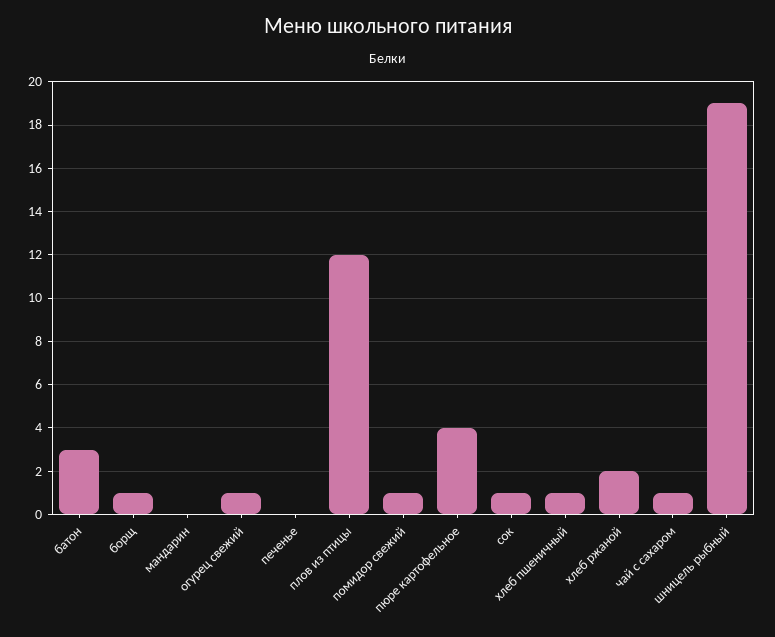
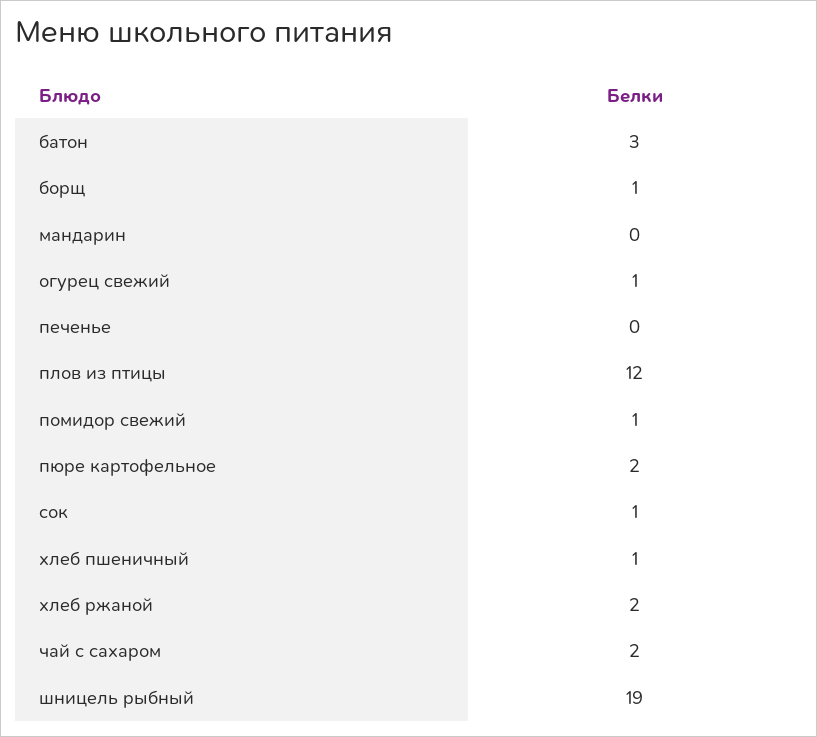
  {
    "батон": 3,
    "борщ": 1,
    "мандарин": 0,
    "огурец свежий": 1,
    "печенье": 0,
    "плов из птицы": 12,
    "помидор свежий": 1,
-   "пюре картофельное": 4,
+   "пюре картофельное": 2,
    "сок": 1,
    "хлеб пшеничный": 1,
    "хлеб ржаной": 2,
-   "чай с сахаром": 1,
+   "чай с сахаром": 2,
    "шницель рыбный": 19
  }

